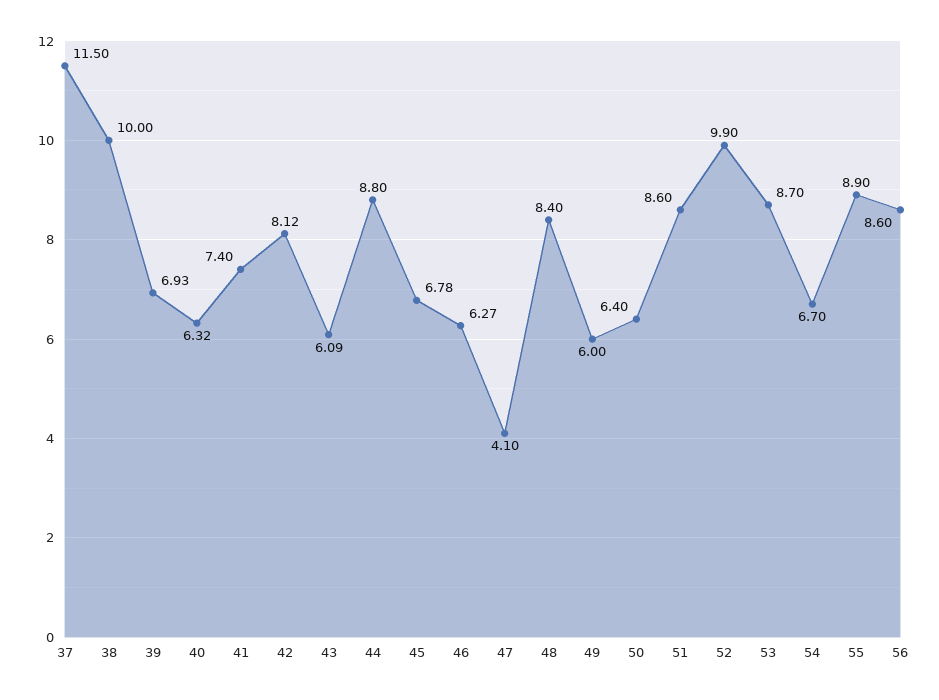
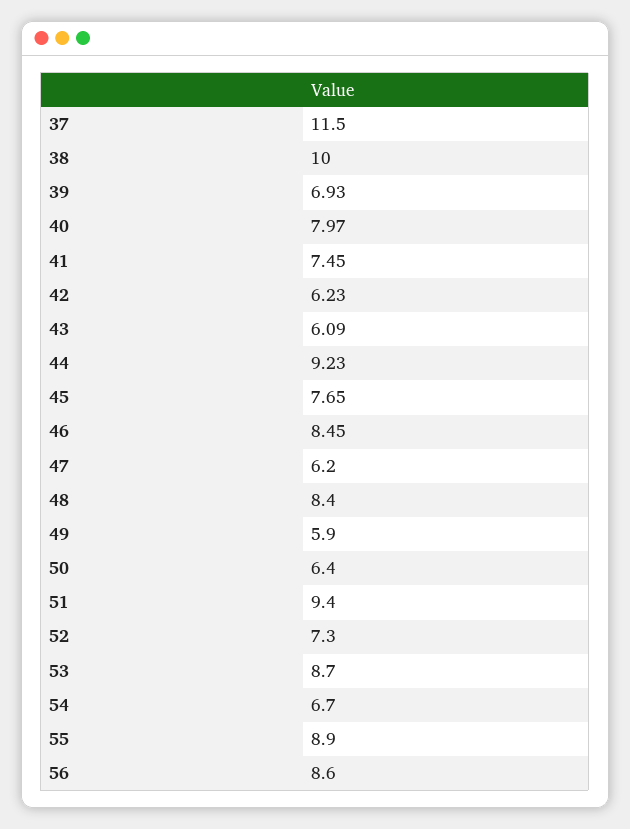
  {
    "37": 11.5,
    "38": 10,
    "39": 6.93,
-   "40": 6.32,
+   "40": 7.97,
-   "41": 7.4,
+   "41": 7.45,
-   "42": 8.12,
+   "42": 6.23,
    "43": 6.09,
-   "44": 8.8,
+   "44": 9.23,
-   "45": 6.78,
+   "45": 7.65,
-   "46": 6.27,
+   "46": 8.45,
-   "47": 4.1,
+   "47": 6.2,
    "48": 8.4,
-   "49": 6,
+   "49": 5.9,
    "50": 6.4,
-   "51": 8.6,
+   "51": 9.4,
-   "52": 9.9,
+   "52": 7.3,
    "53": 8.7,
    "54": 6.7,
    "55": 8.9,
    "56": 8.6
  }

